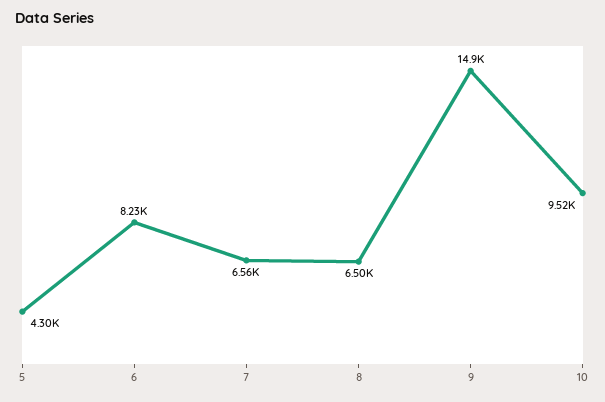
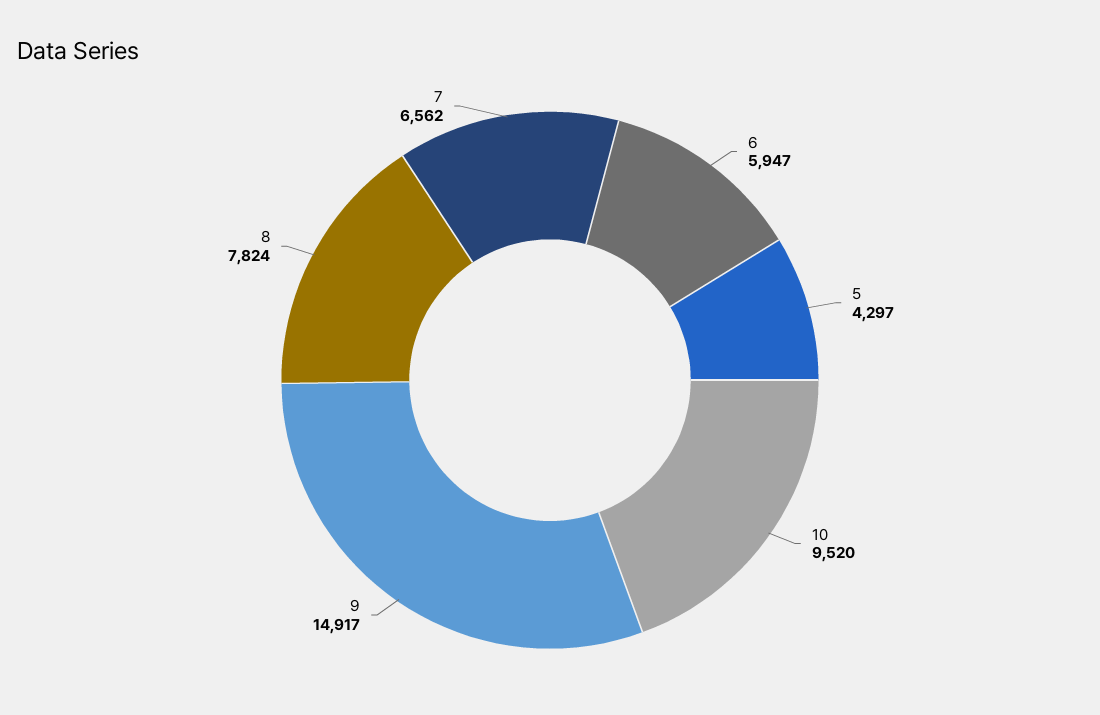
  {
    "5": 4297,
-   "6": 8230,
+   "6": 5947,
    "7": 6562,
-   "8": 6500,
+   "8": 7824,
    "9": 14917,
    "10": 9520
  }

